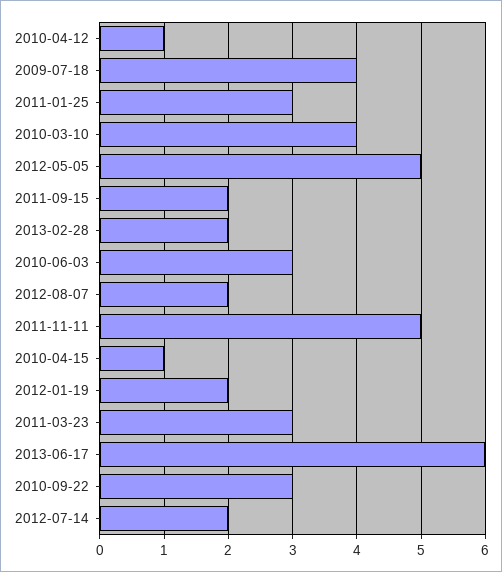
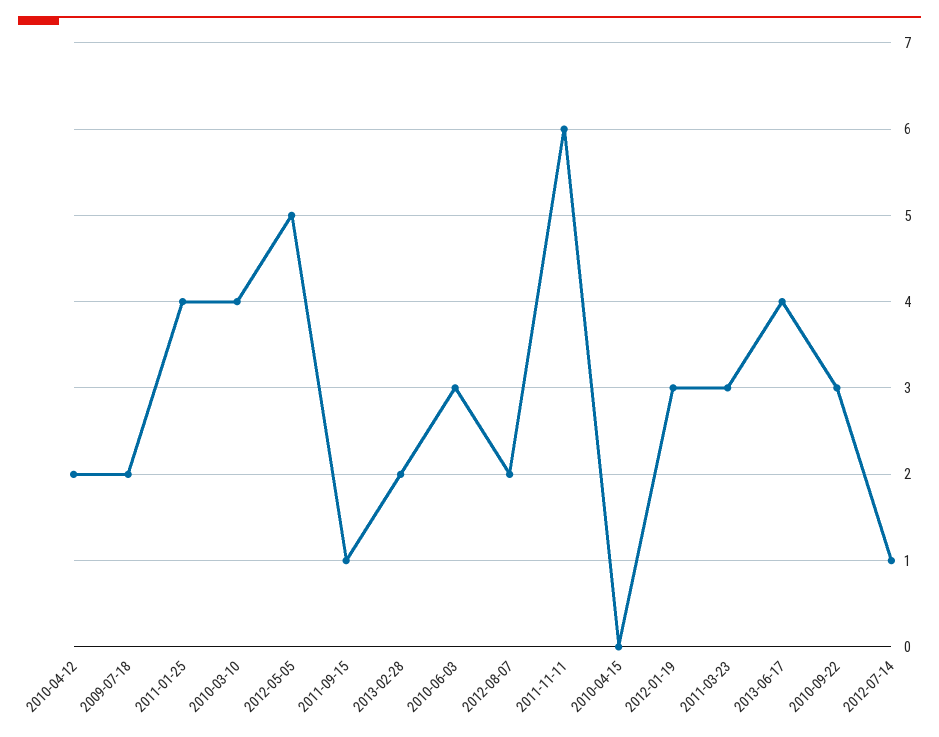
  {
-   "2010-04-12": 1,
+   "2010-04-12": 2,
-   "2009-07-18": 4,
+   "2009-07-18": 2,
-   "2011-01-25": 3,
+   "2011-01-25": 4,
    "2010-03-10": 4,
    "2012-05-05": 5,
-   "2011-09-15": 2,
+   "2011-09-15": 1,
    "2013-02-28": 2,
    "2010-06-03": 3,
    "2012-08-07": 2,
-   "2011-11-11": 5,
+   "2011-11-11": 6,
-   "2010-04-15": 1,
+   "2010-04-15": 0,
-   "2012-01-19": 2,
+   "2012-01-19": 3,
    "2011-03-23": 3,
-   "2013-06-17": 6,
+   "2013-06-17": 4,
    "2010-09-22": 3,
-   "2012-07-14": 2
+   "2012-07-14": 1
  }

